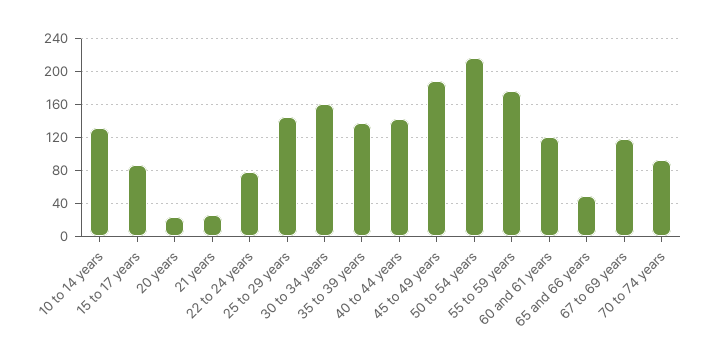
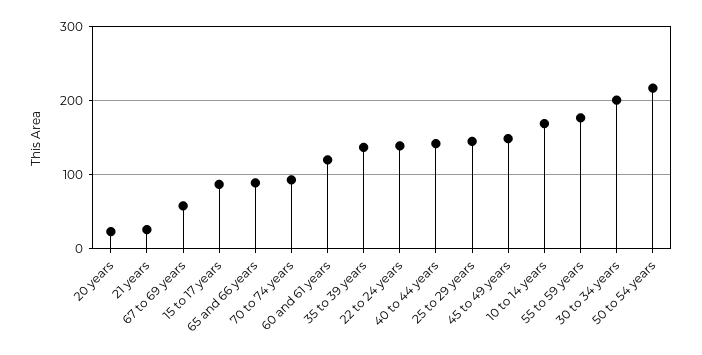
  {
-   "10 to 14 years": 130,
+   "10 to 14 years": 170,
    "15 to 17 years": 90,
    "20 years": 20,
    "21 years": 30,
-   "22 to 24 years": 80,
+   "22 to 24 years": 140,
    "25 to 29 years": 150,
-   "30 to 34 years": 160,
+   "30 to 34 years": 200,
    "35 to 39 years": 140,
    "40 to 44 years": 140,
-   "45 to 49 years": 190,
+   "45 to 49 years": 150,
    "50 to 54 years": 220,
    "55 to 59 years": 180,
    "60 and 61 years": 120,
-   "65 and 66 years": 50,
+   "65 and 66 years": 90,
-   "67 to 69 years": 120,
+   "67 to 69 years": 60,
    "70 to 74 years": 90
  }

